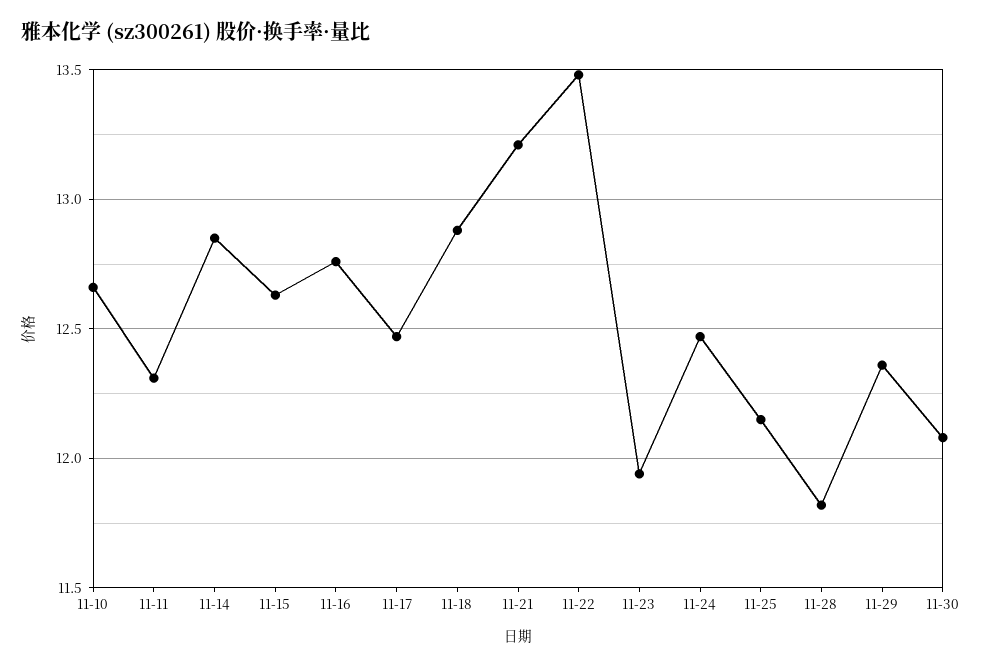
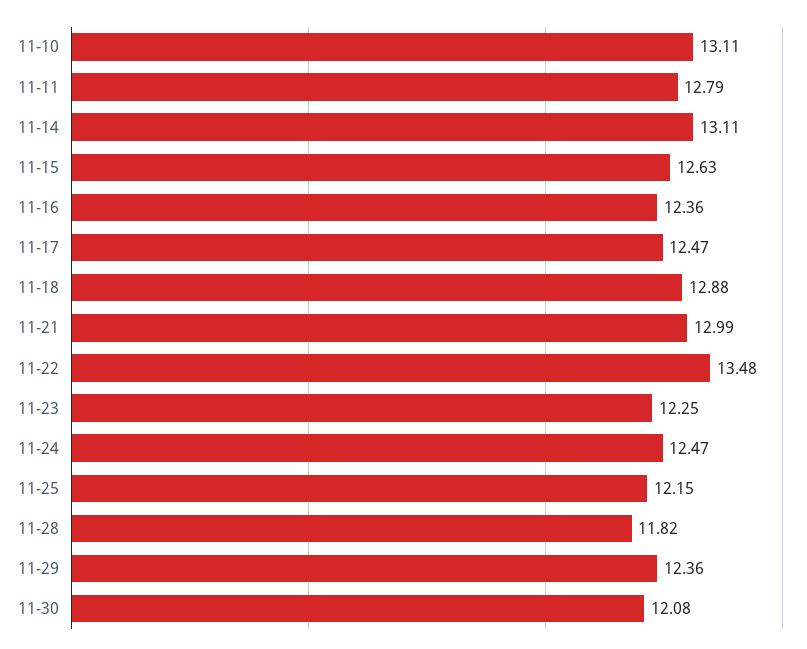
  {
-   "11-10": 12.65,
+   "11-10": 13.11,
-   "11-11": 12.3,
+   "11-11": 12.79,
-   "11-14": 12.85,
+   "11-14": 13.11,
    "11-15": 12.63,
-   "11-16": 12.75,
+   "11-16": 12.36,
    "11-17": 12.47,
    "11-18": 12.88,
-   "11-21": 13.2,
+   "11-21": 12.99,
    "11-22": 13.48,
-   "11-23": 11.95,
+   "11-23": 12.25,
    "11-24": 12.47,
    "11-25": 12.15,
    "11-28": 11.82,
    "11-29": 12.36,
    "11-30": 12.08
  }

